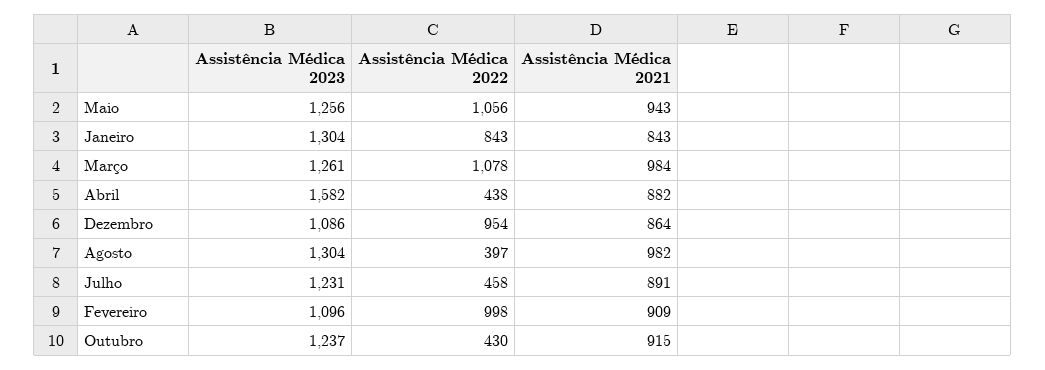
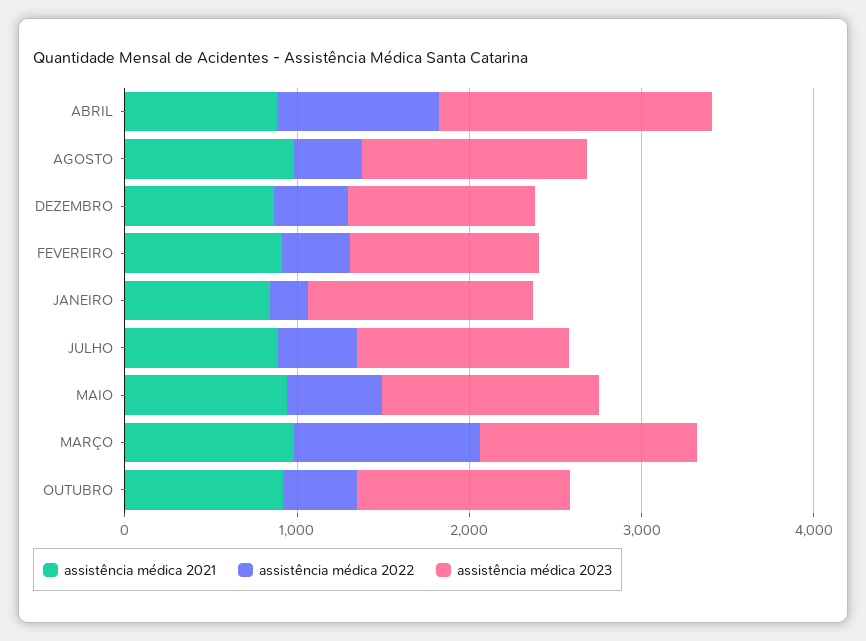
  {
    "Assistência Médica 2023": {
      "Maio": 1256,
      "Janeiro": 1304,
      "Março": 1261,
      "Abril": 1582,
      "Dezembro": 1086,
      "Agosto": 1304,
      "Julho": 1231,
      "Fevereiro": 1096,
      "Outubro": 1237
    },
    "Assistência Médica 2022": {
-     "Maio": 1056,
+     "Maio": 600,
-     "Janeiro": 843,
+     "Janeiro": 200,
      "Março": 1078,
-     "Abril": 438,
+     "Abril": 1000,
-     "Dezembro": 954,
+     "Dezembro": 400,
      "Agosto": 397,
      "Julho": 458,
-     "Fevereiro": 998,
+     "Fevereiro": 400,
      "Outubro": 430
    },
    "Assistência Médica 2021": {
      "Maio": 943,
      "Janeiro": 843,
      "Março": 984,
      "Abril": 882,
      "Dezembro": 864,
      "Agosto": 982,
      "Julho": 891,
      "Fevereiro": 909,
      "Outubro": 915
    }
  }

